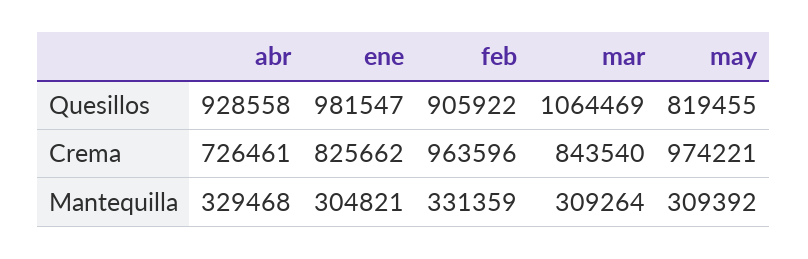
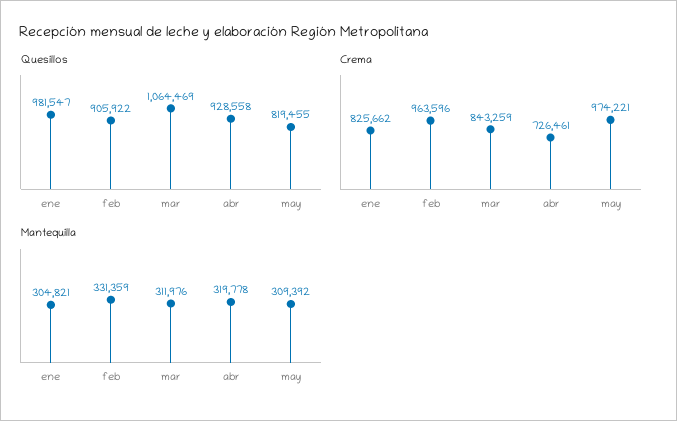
  {
    "Quesillos": {
      "abr": 928558,
      "ene": 981547,
      "feb": 905922,
      "mar": 1064469,
      "may": 819455
    },
    "Crema": {
      "abr": 726461,
      "ene": 825662,
      "feb": 963596,
-     "mar": 843540,
+     "mar": 843259,
      "may": 974221
    },
    "Mantequilla": {
-     "abr": 329468,
+     "abr": 319778,
      "ene": 304821,
      "feb": 331359,
-     "mar": 309264,
+     "mar": 311976,
      "may": 309392
    }
  }

